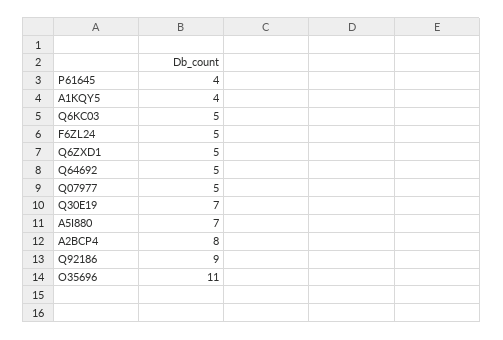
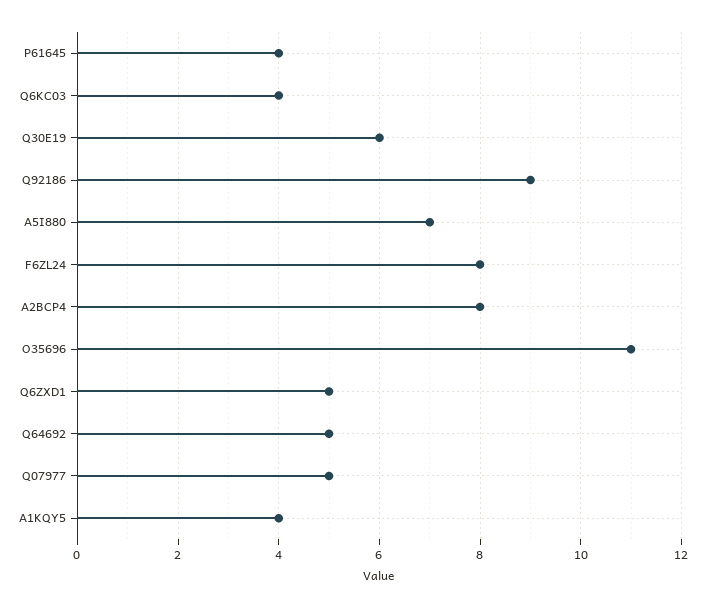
  {
    "P61645": 4,
    "A1KQY5": 4,
-   "Q6KC03": 5,
+   "Q6KC03": 4,
-   "F6ZL24": 5,
+   "F6ZL24": 8,
    "Q6ZXD1": 5,
    "Q64692": 5,
    "Q07977": 5,
-   "Q30E19": 7,
+   "Q30E19": 6,
    "A5I880": 7,
    "A2BCP4": 8,
    "Q92186": 9,
    "O35696": 11
  }

